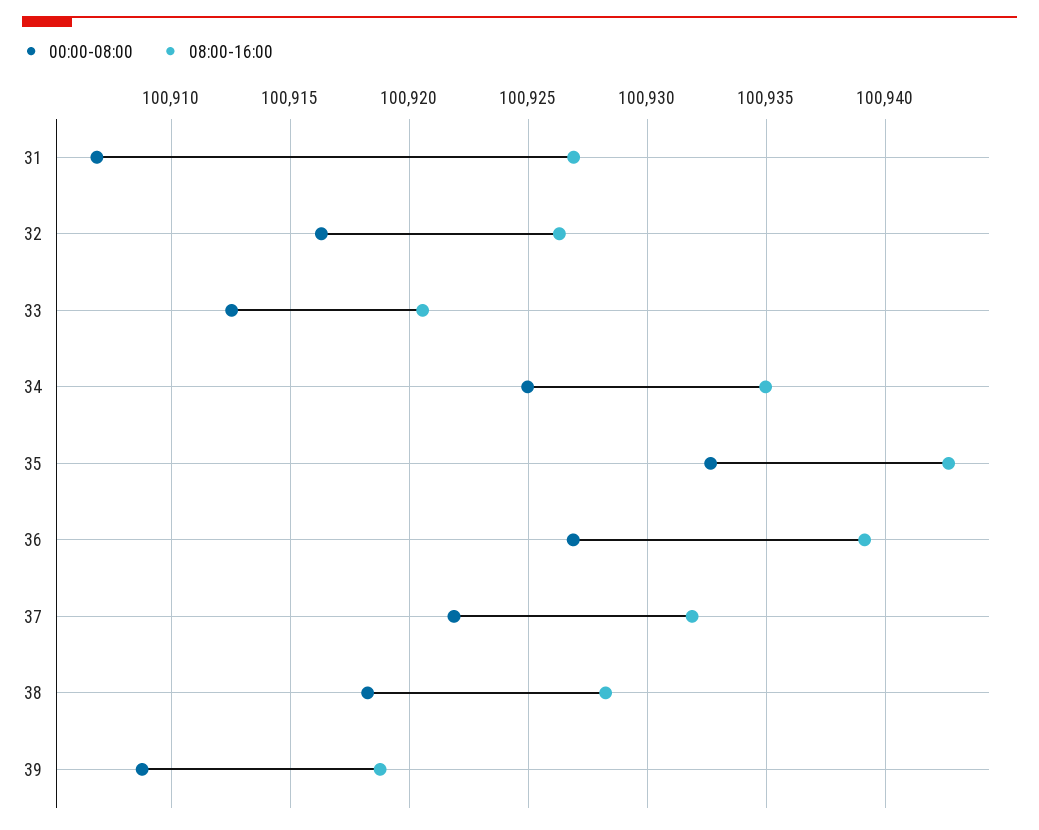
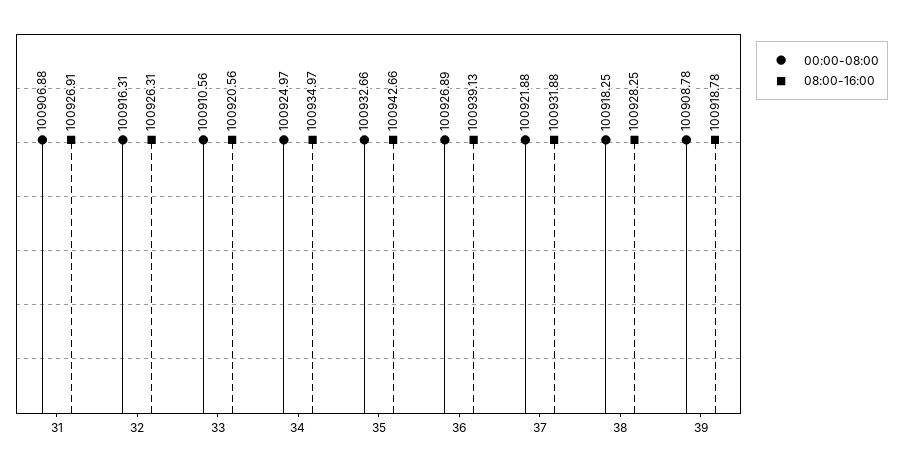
  {
    "00:00-08:00": {
      "31": 100906.88,
      "32": 100916.31,
-     "33": 100912.5,
+     "33": 100910.56,
      "34": 100924.97,
      "35": 100932.66,
      "36": 100926.89,
      "37": 100921.88,
      "38": 100918.25,
      "39": 100908.78
    },
    "08:00-16:00": {
      "31": 100926.91,
      "32": 100926.31,
      "33": 100920.56,
      "34": 100934.97,
      "35": 100942.66,
      "36": 100939.13,
      "37": 100931.88,
      "38": 100928.25,
      "39": 100918.78
    }
  }

